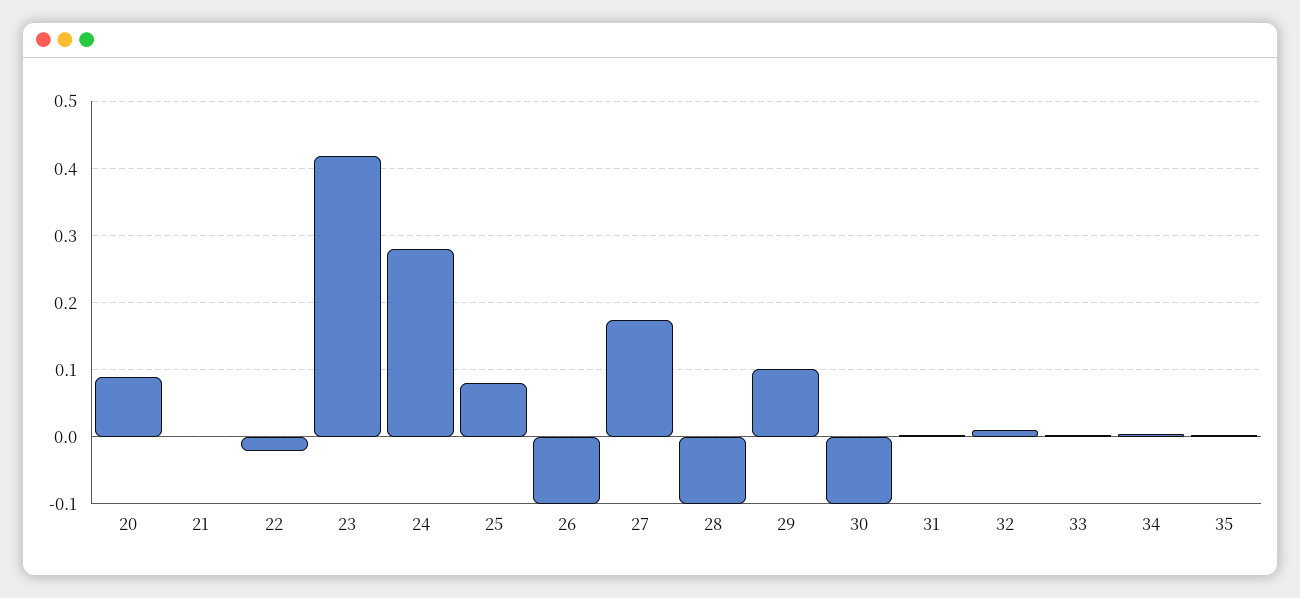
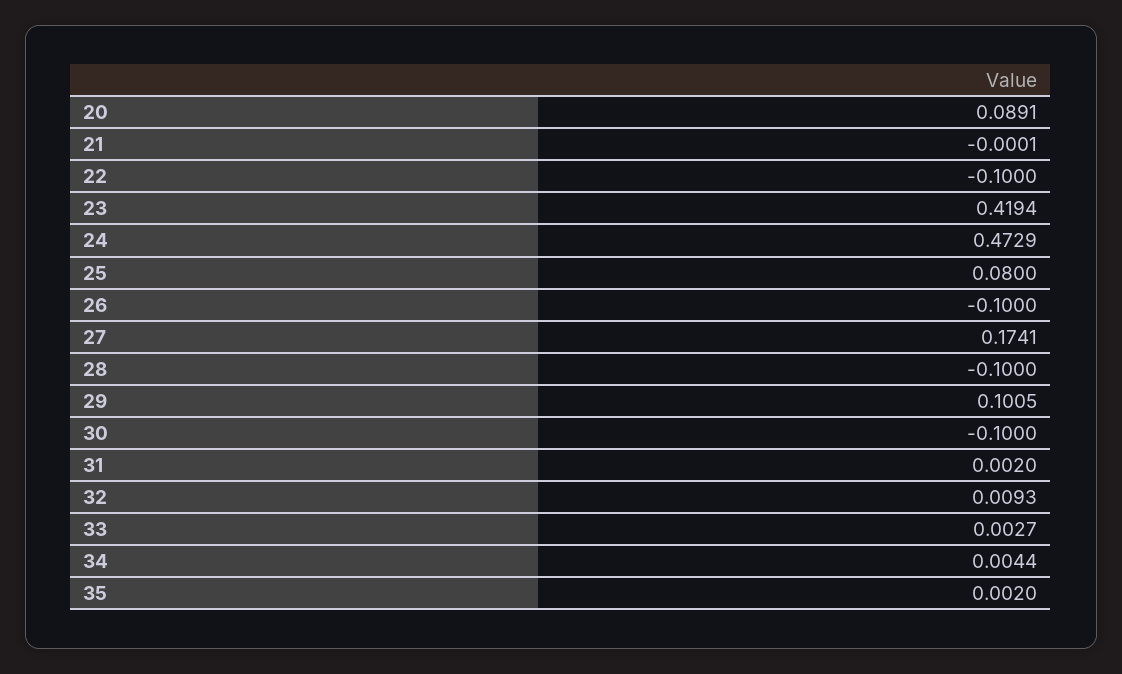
  {
    "20": 0.0891,
    "21": -0.0001,
-   "22": -0.02,
+   "22": -0.1,
    "23": 0.4194,
-   "24": 0.28,
+   "24": 0.4729,
    "25": 0.08,
    "26": -0.1,
    "27": 0.1741,
    "28": -0.1,
    "29": 0.1005,
    "30": -0.1,
    "31": 0.002,
    "32": 0.0093,
    "33": 0.0027,
    "34": 0.0044,
    "35": 0.002
  }

